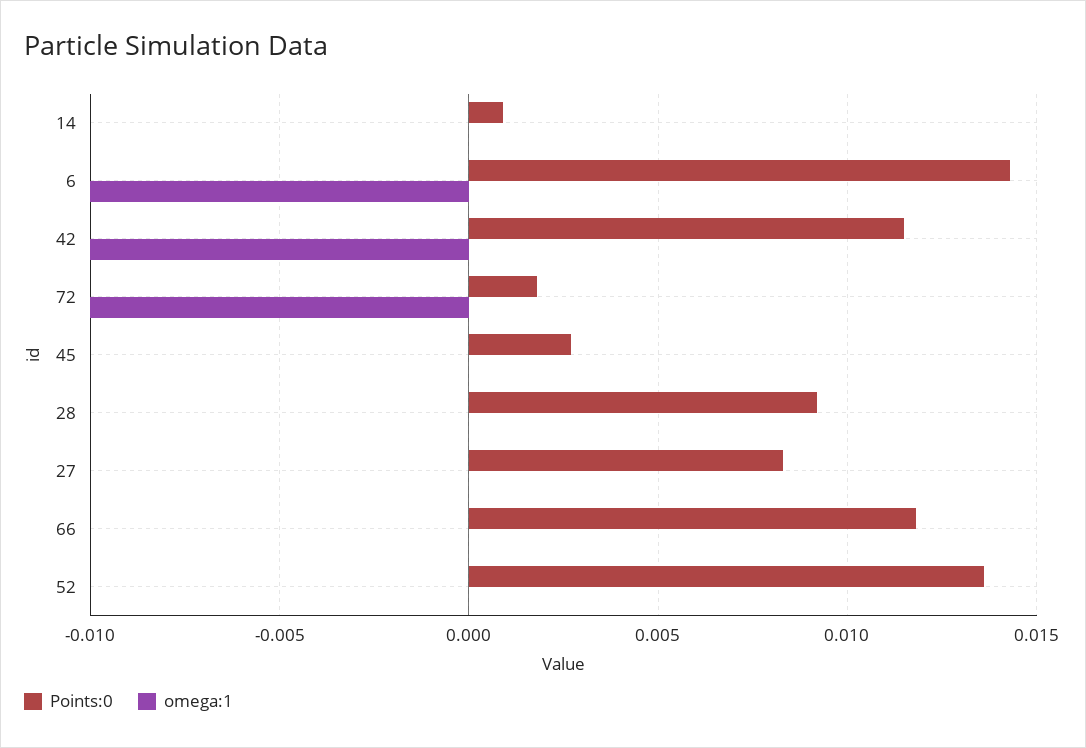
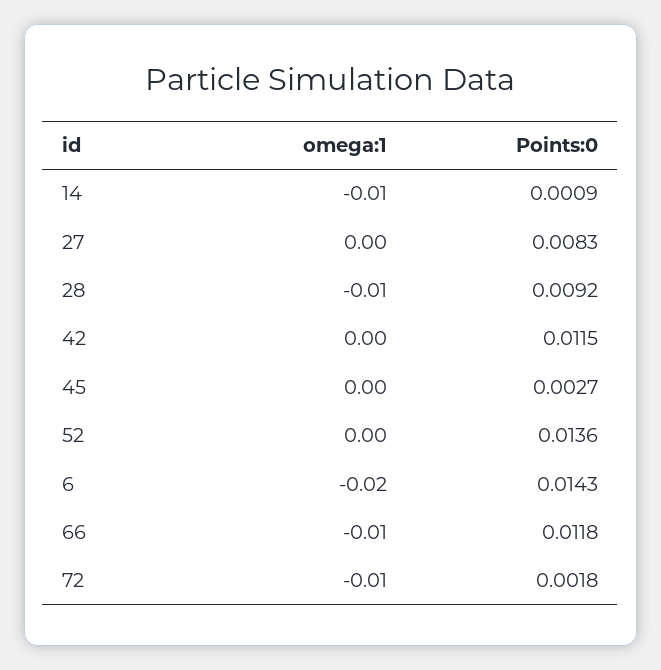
  {
    "Points:0": {
      "14": 0.0009,
      "6": 0.0143,
      "42": 0.0115,
      "72": 0.0018,
      "45": 0.0027,
      "28": 0.0092,
      "27": 0.0083,
      "66": 0.0118,
      "52": 0.0136
    },
    "omega:1": {
-     "14": 0,
+     "14": -0.01,
-     "6": -0.01,
+     "6": -0.02,
-     "42": -0.01,
+     "42": 0,
      "72": -0.01,
      "45": 0,
-     "28": 0,
+     "28": -0.01,
      "27": 0,
-     "66": 0,
+     "66": -0.01,
      "52": 0
    }
  }

